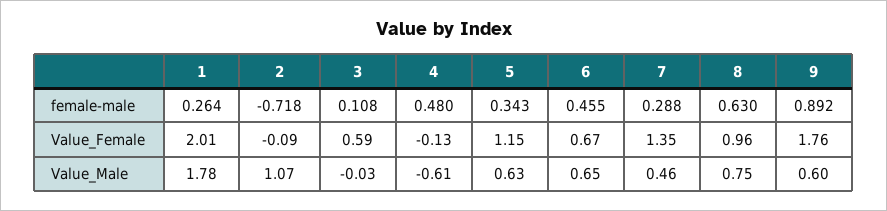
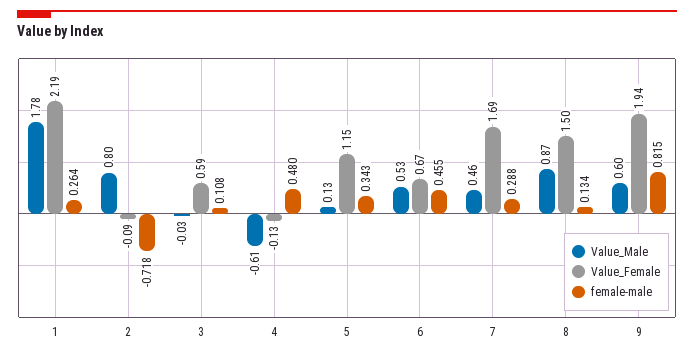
  {
    "female-male": {
      "1": 0.264,
      "2": -0.718,
      "3": 0.108,
      "4": 0.48,
      "5": 0.343,
      "6": 0.455,
      "7": 0.288,
-     "8": 0.63,
+     "8": 0.134,
-     "9": 0.892
+     "9": 0.815
    },
    "Value_Female": {
-     "1": 2.01,
+     "1": 2.19,
      "2": -0.09,
      "3": 0.59,
      "4": -0.13,
      "5": 1.15,
      "6": 0.67,
-     "7": 1.35,
+     "7": 1.69,
-     "8": 0.96,
+     "8": 1.5,
-     "9": 1.76
+     "9": 1.94
    },
    "Value_Male": {
      "1": 1.78,
-     "2": 1.07,
+     "2": 0.8,
      "3": -0.03,
      "4": -0.61,
-     "5": 0.63,
+     "5": 0.13,
-     "6": 0.65,
+     "6": 0.53,
      "7": 0.46,
-     "8": 0.75,
+     "8": 0.87,
      "9": 0.6
    }
  }

